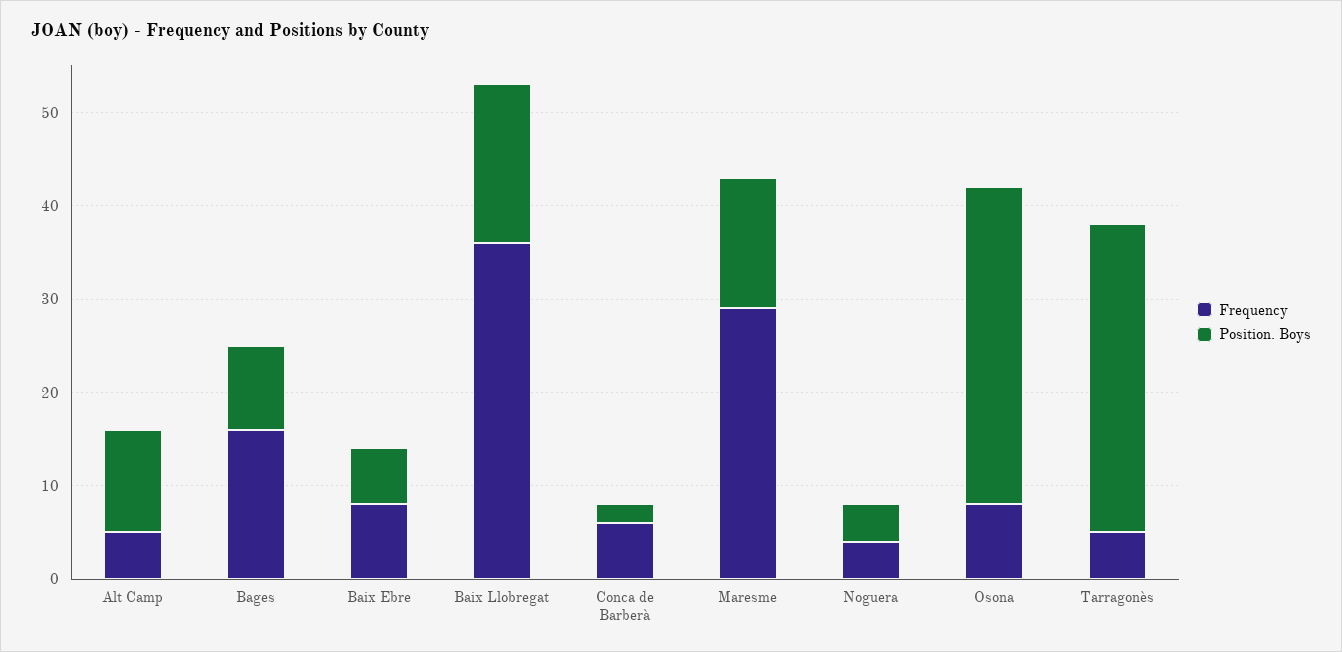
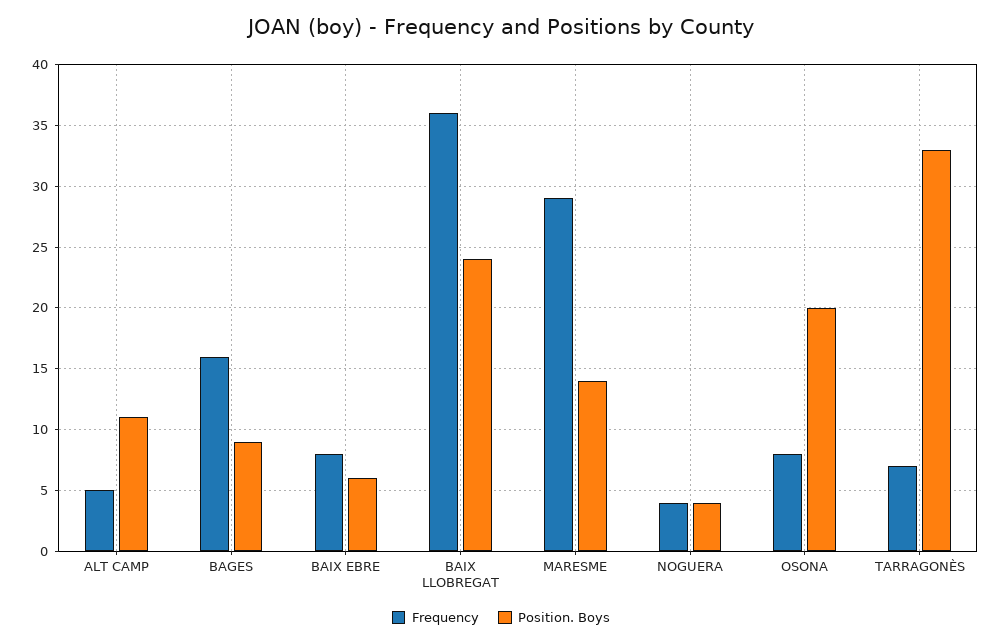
  {
    "Frequency": {
      "Alt Camp": 5,
      "Bages": 16,
      "Baix Ebre": 8,
      "Baix Llobregat": 36,
-     "Conca de Barberà": 6,
      "Maresme": 29,
      "Noguera": 4,
      "Osona": 8,
-     "Tarragonès": 5
+     "Tarragonès": 7
    },
    "Position. Boys": {
      "Alt Camp": 11,
      "Bages": 9,
      "Baix Ebre": 6,
-     "Baix Llobregat": 17,
+     "Baix Llobregat": 24,
-     "Conca de Barberà": 2,
      "Maresme": 14,
      "Noguera": 4,
-     "Osona": 34,
+     "Osona": 20,
      "Tarragonès": 33
    }
  }

